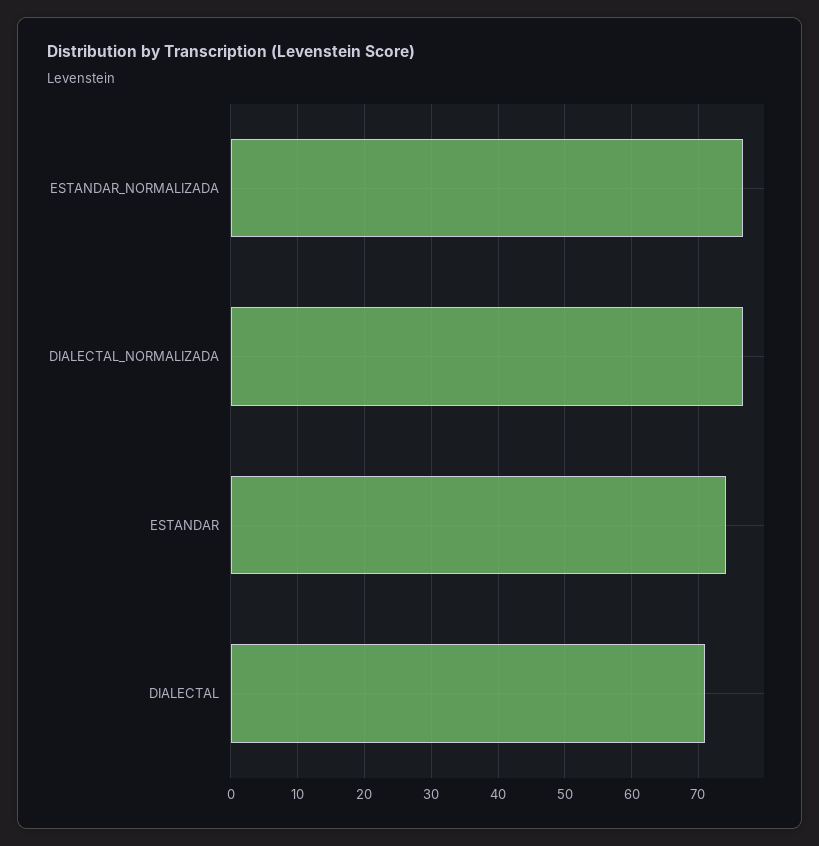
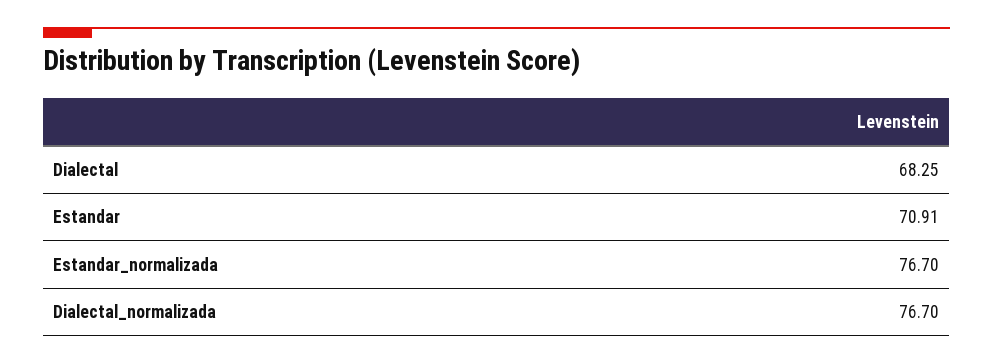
  {
    "ESTANDAR_NORMALIZADA": 76.7,
    "DIALECTAL_NORMALIZADA": 76.7,
-   "ESTANDAR": 74,
+   "ESTANDAR": 70.91,
-   "DIALECTAL": 71
+   "DIALECTAL": 68.25
  }

